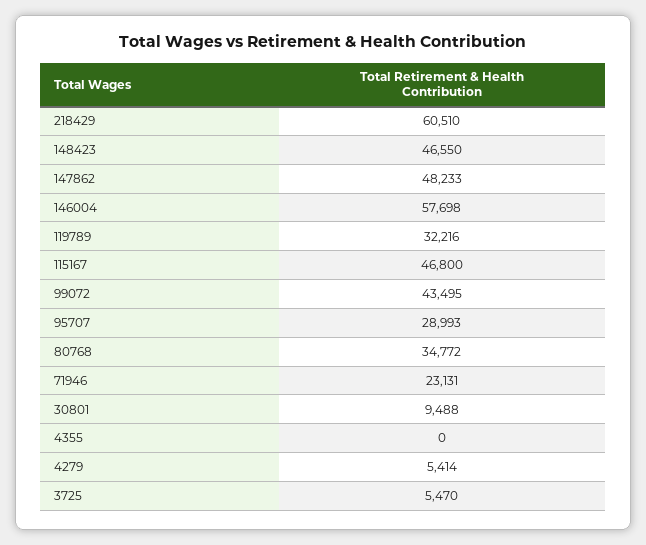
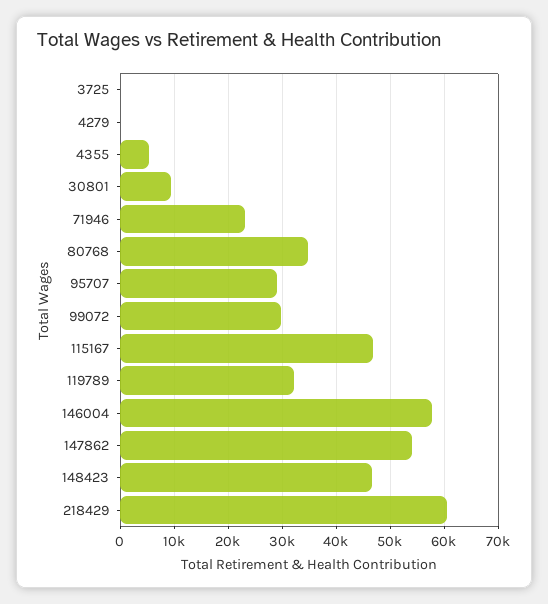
  {
    "218429": 60510,
    "148423": 46550,
-   "147862": 48233,
+   "147862": 54000,
    "146004": 57698,
    "119789": 32216,
    "115167": 46800,
-   "99072": 43495,
+   "99072": 30000,
    "95707": 28993,
    "80768": 34772,
    "71946": 23131,
    "30801": 9488,
-   "4355": 0,
+   "4355": 6000,
-   "4279": 5414,
+   "4279": 0,
-   "3725": 5470
+   "3725": 0
  }

